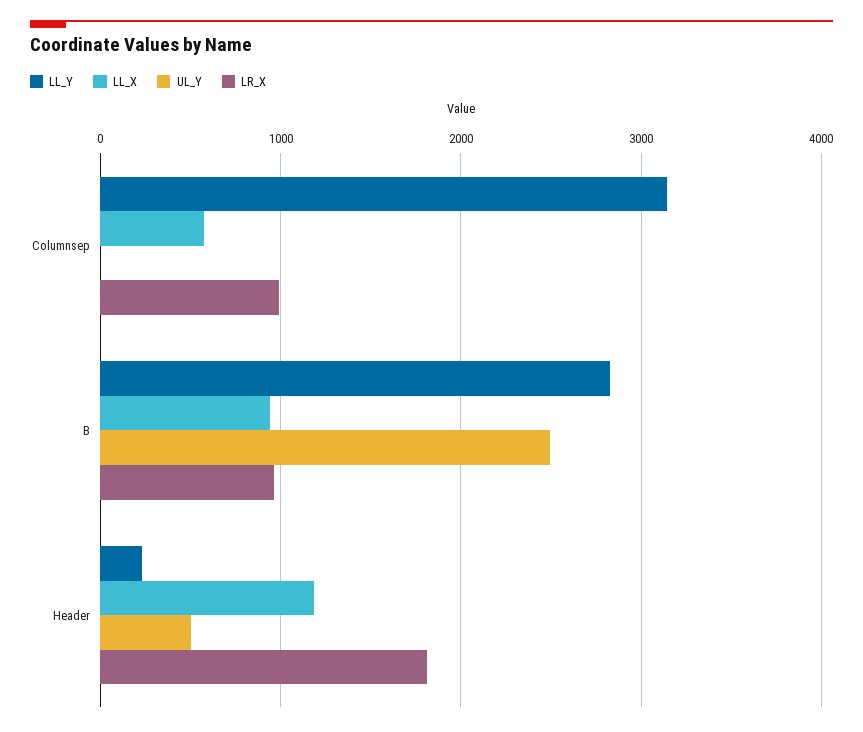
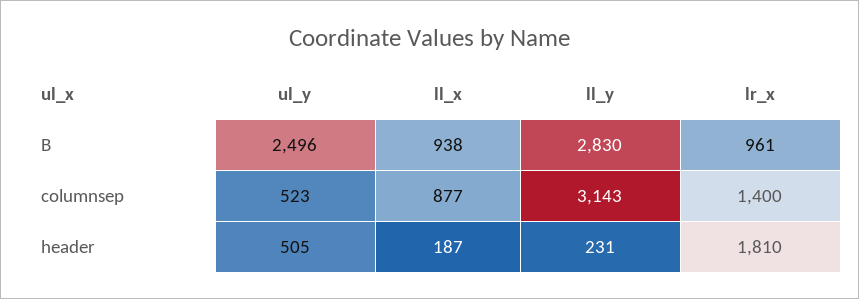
  {
    "LL_Y": {
      "Columnsep": 3143,
      "B": 2830,
      "Header": 231
    },
    "LL_X": {
-     "Columnsep": 600,
+     "Columnsep": 877,
      "B": 938,
-     "Header": 1200
+     "Header": 187
    },
    "UL_Y": {
-     "Columnsep": 0,
+     "Columnsep": 523,
      "B": 2496,
      "Header": 505
    },
    "LR_X": {
-     "Columnsep": 1000,
+     "Columnsep": 1400,
      "B": 961,
      "Header": 1810
    }
  }

